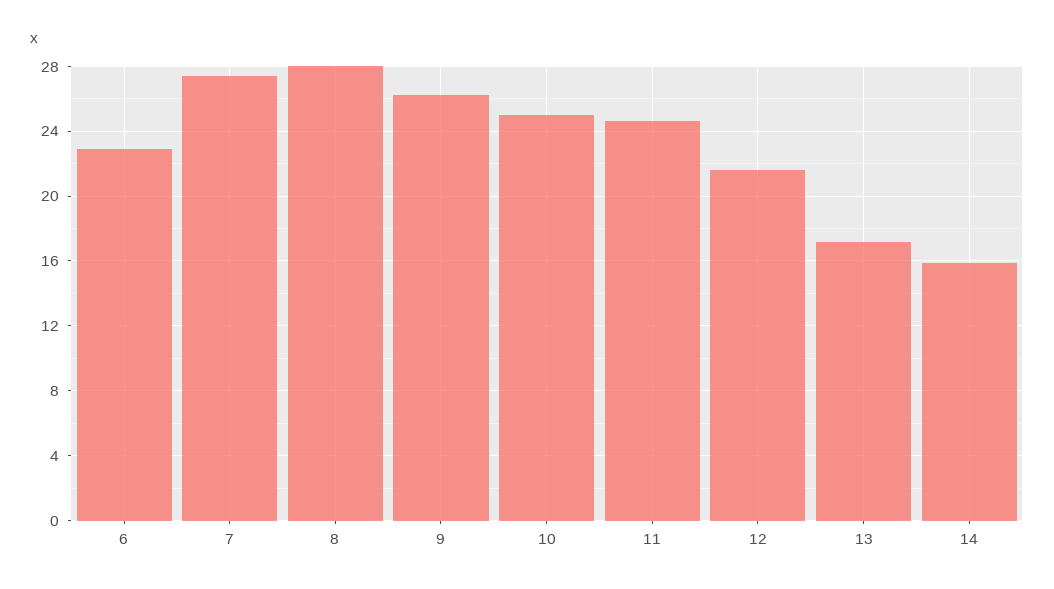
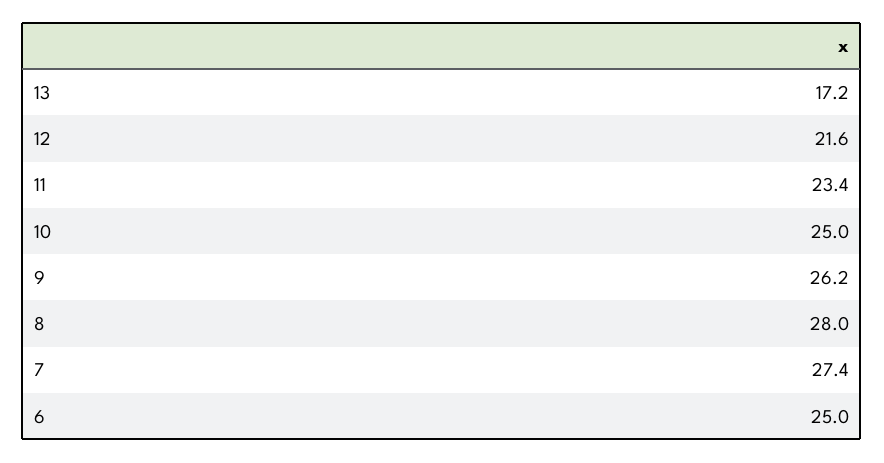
  {
-   "6": 23,
+   "6": 25,
    "7": 27.4,
    "8": 28,
    "9": 26.2,
    "10": 25,
-   "11": 24.5,
+   "11": 23.4,
    "12": 21.6,
-   "13": 17.2,
+   "13": 17.2
-   "14": 16
  }

